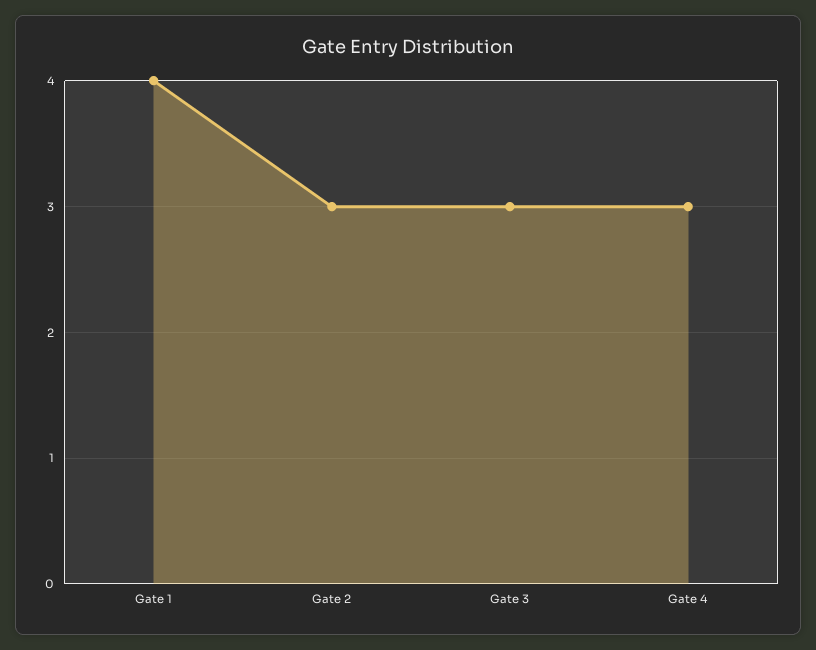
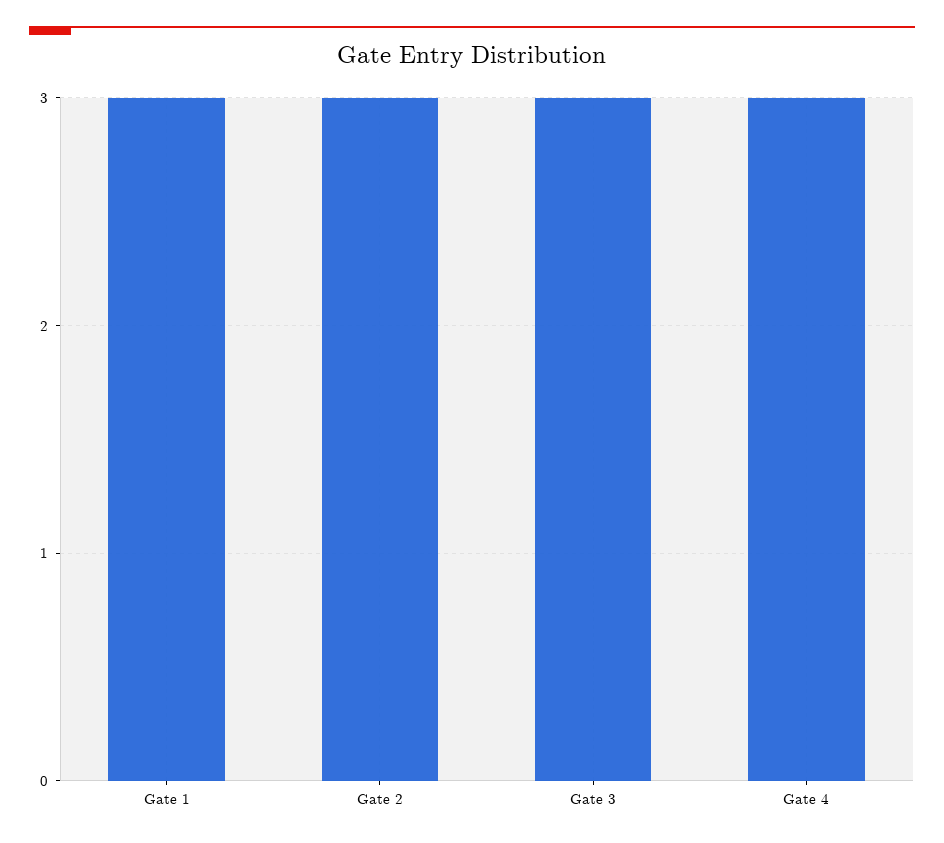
  {
-   "Gate 1": 4,
+   "Gate 1": 3,
    "Gate 2": 3,
    "Gate 3": 3,
    "Gate 4": 3
  }

